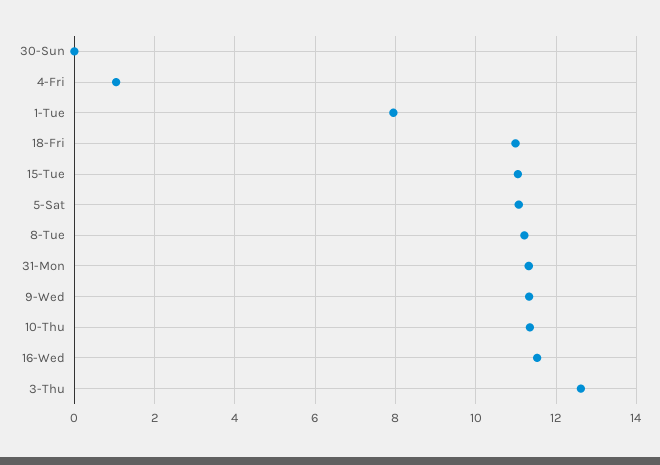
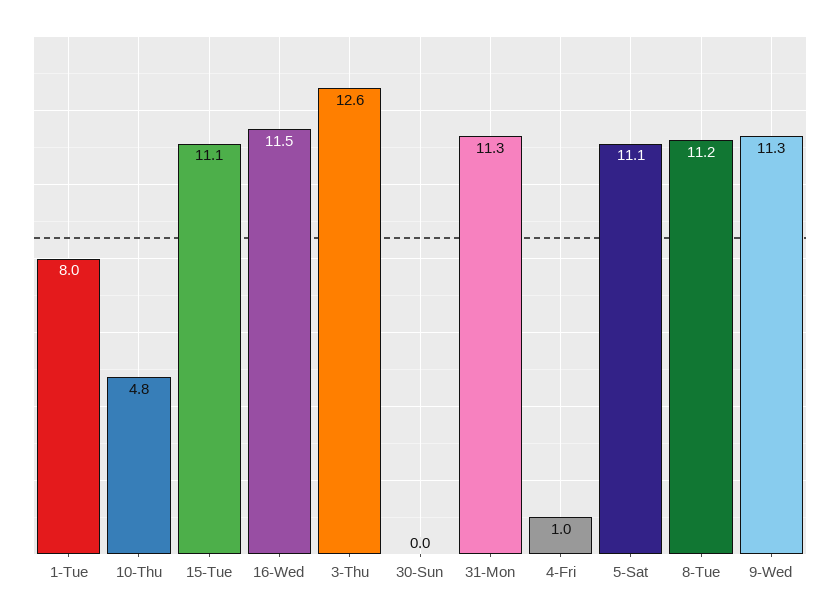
  {
    "30-Sun": 0,
    "4-Fri": 1,
    "1-Tue": 8,
-   "18-Fri": 11,
    "15-Tue": 11.1,
    "5-Sat": 11.1,
    "8-Tue": 11.2,
    "31-Mon": 11.3,
    "9-Wed": 11.3,
-   "10-Thu": 11.4,
+   "10-Thu": 4.8,
    "16-Wed": 11.5,
    "3-Thu": 12.6
  }

